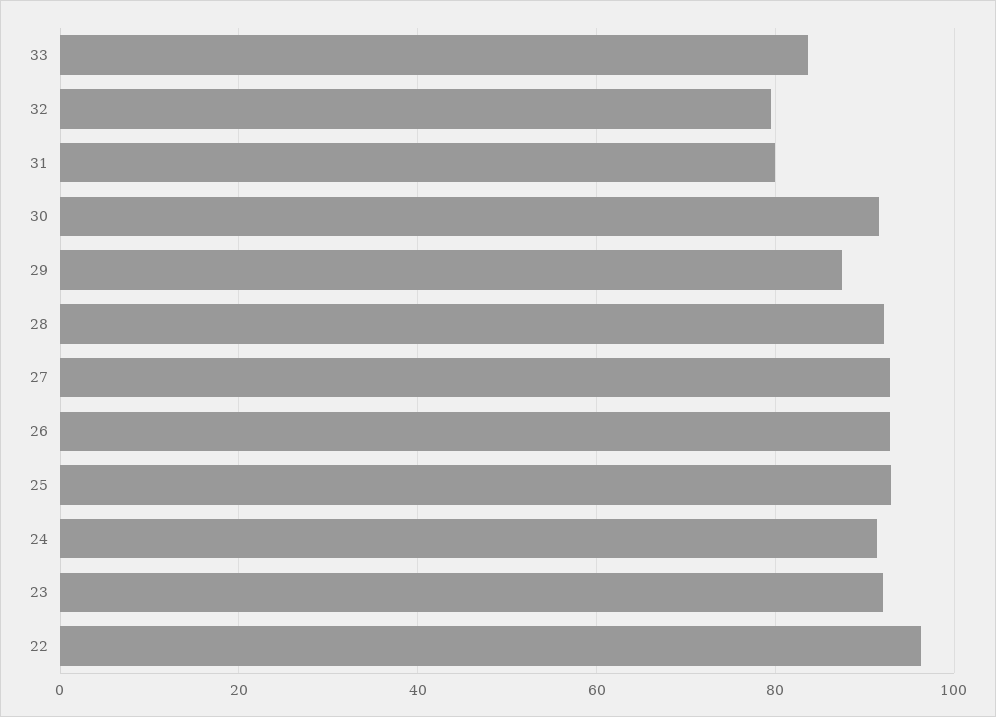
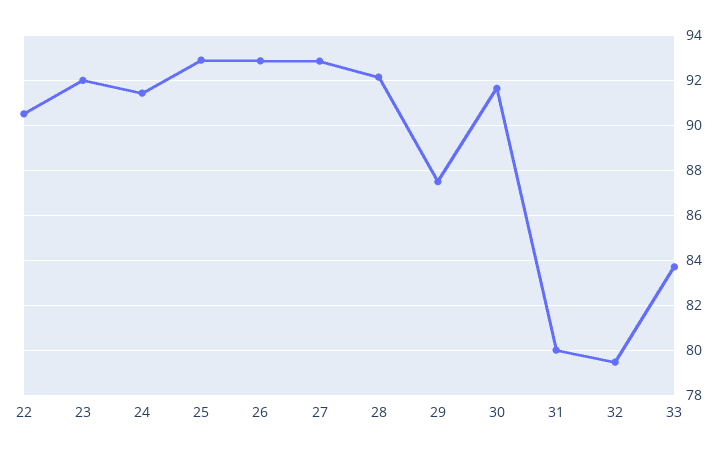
  {
    "33": 83.5,
    "32": 79.5,
    "31": 80,
    "30": 91.5,
    "29": 87.5,
    "28": 92,
    "27": 93,
    "26": 93,
    "25": 93,
    "24": 91.5,
    "23": 92,
-   "22": 96
+   "22": 90.5
  }

